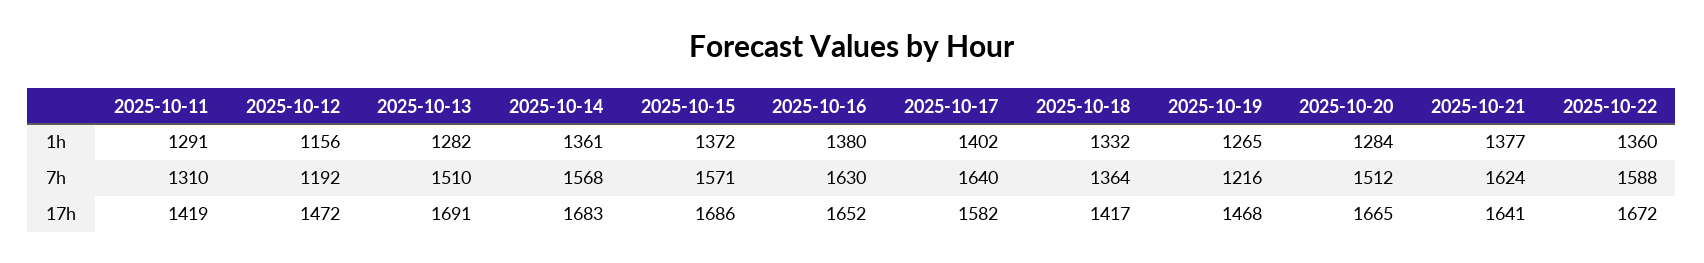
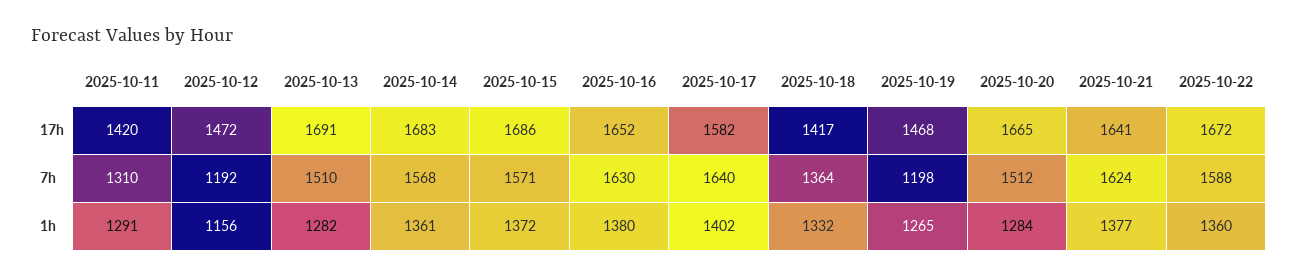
  {
    "2025-10-11": {
      "1h": 1291,
      "7h": 1310,
-     "17h": 1419
+     "17h": 1420
    },
    "2025-10-12": {
      "1h": 1156,
      "7h": 1192,
      "17h": 1472
    },
    "2025-10-13": {
      "1h": 1282,
      "7h": 1510,
      "17h": 1691
    },
    "2025-10-14": {
      "1h": 1361,
      "7h": 1568,
      "17h": 1683
    },
    "2025-10-15": {
      "1h": 1372,
      "7h": 1571,
      "17h": 1686
    },
    "2025-10-16": {
      "1h": 1380,
      "7h": 1630,
      "17h": 1652
    },
    "2025-10-17": {
      "1h": 1402,
      "7h": 1640,
      "17h": 1582
    },
    "2025-10-18": {
      "1h": 1332,
      "7h": 1364,
      "17h": 1417
    },
    "2025-10-19": {
      "1h": 1265,
-     "7h": 1216,
+     "7h": 1198,
      "17h": 1468
    },
    "2025-10-20": {
      "1h": 1284,
      "7h": 1512,
      "17h": 1665
    },
    "2025-10-21": {
      "1h": 1377,
      "7h": 1624,
      "17h": 1641
    },
    "2025-10-22": {
      "1h": 1360,
      "7h": 1588,
      "17h": 1672
    }
  }

